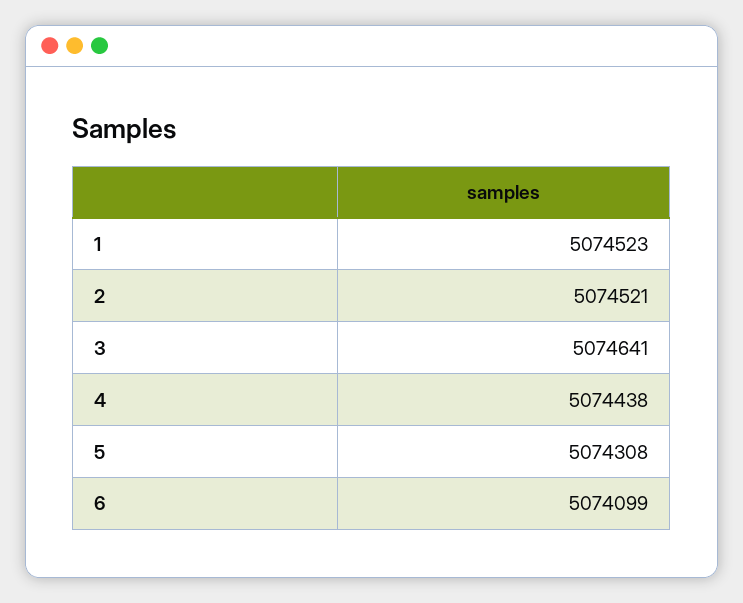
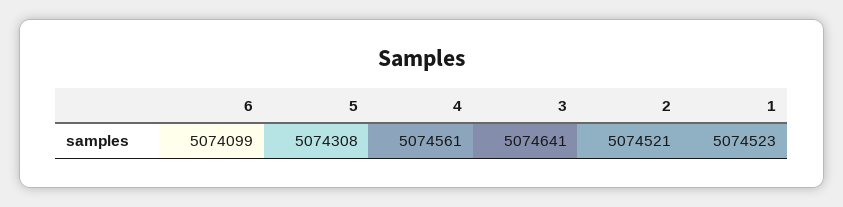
  {
    "1": 5074523,
    "2": 5074521,
    "3": 5074641,
-   "4": 5074438,
+   "4": 5074561,
    "5": 5074308,
    "6": 5074099
  }

